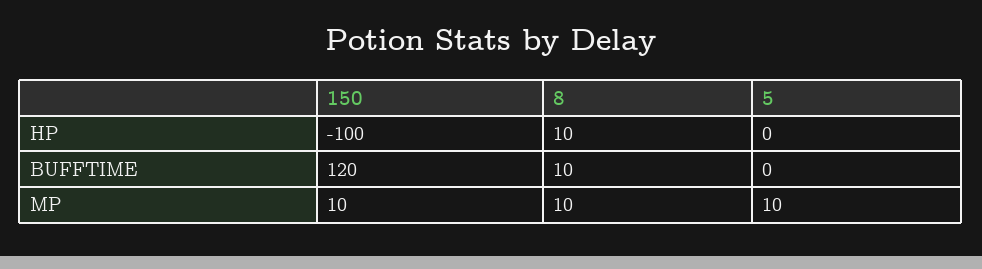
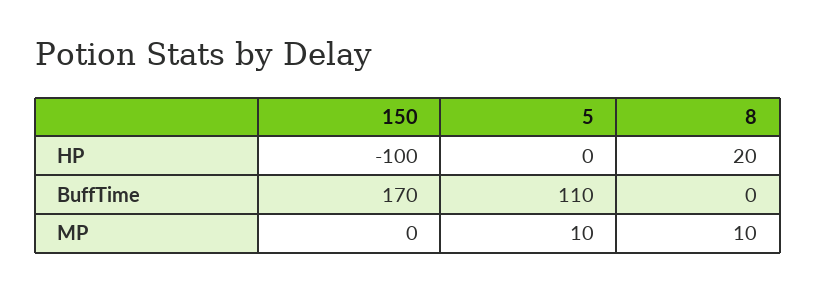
  {
    "150": {
      "HP": -100,
-     "BUFFTIME": 120,
+     "BUFFTIME": 170,
-     "MP": 10
+     "MP": 0
    },
    "8": {
-     "HP": 10,
+     "HP": 20,
-     "BUFFTIME": 10,
+     "BUFFTIME": 0,
      "MP": 10
    },
    "5": {
      "HP": 0,
-     "BUFFTIME": 0,
+     "BUFFTIME": 110,
      "MP": 10
    }
  }

